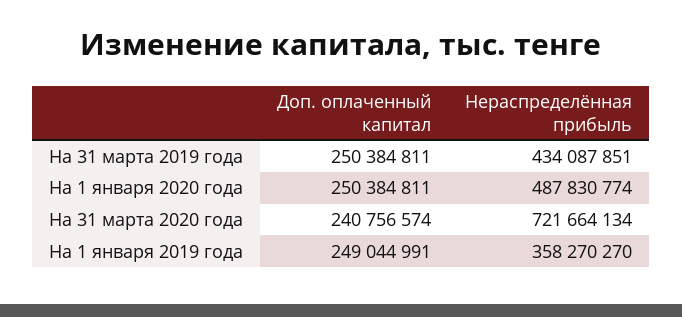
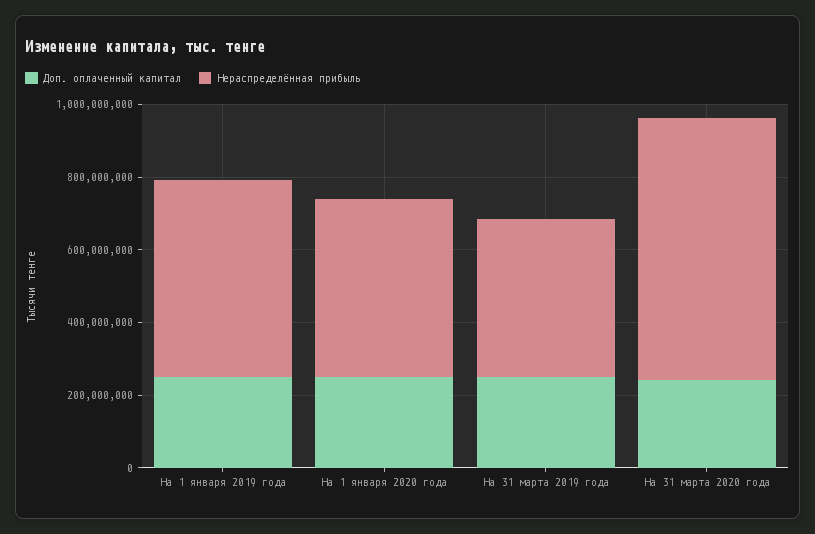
  {
    "Доп. оплаченный капитал": {
      "На 31 марта 2019 года": 250384811,
      "На 1 января 2020 года": 250384811,
      "На 31 марта 2020 года": 240756574,
      "На 1 января 2019 года": 249044991
    },
    "Нераспределённая прибыль": {
      "На 31 марта 2019 года": 434087851,
      "На 1 января 2020 года": 487830774,
      "На 31 марта 2020 года": 721664134,
-     "На 1 января 2019 года": 358270270
+     "На 1 января 2019 года": 550000000
    }
  }

